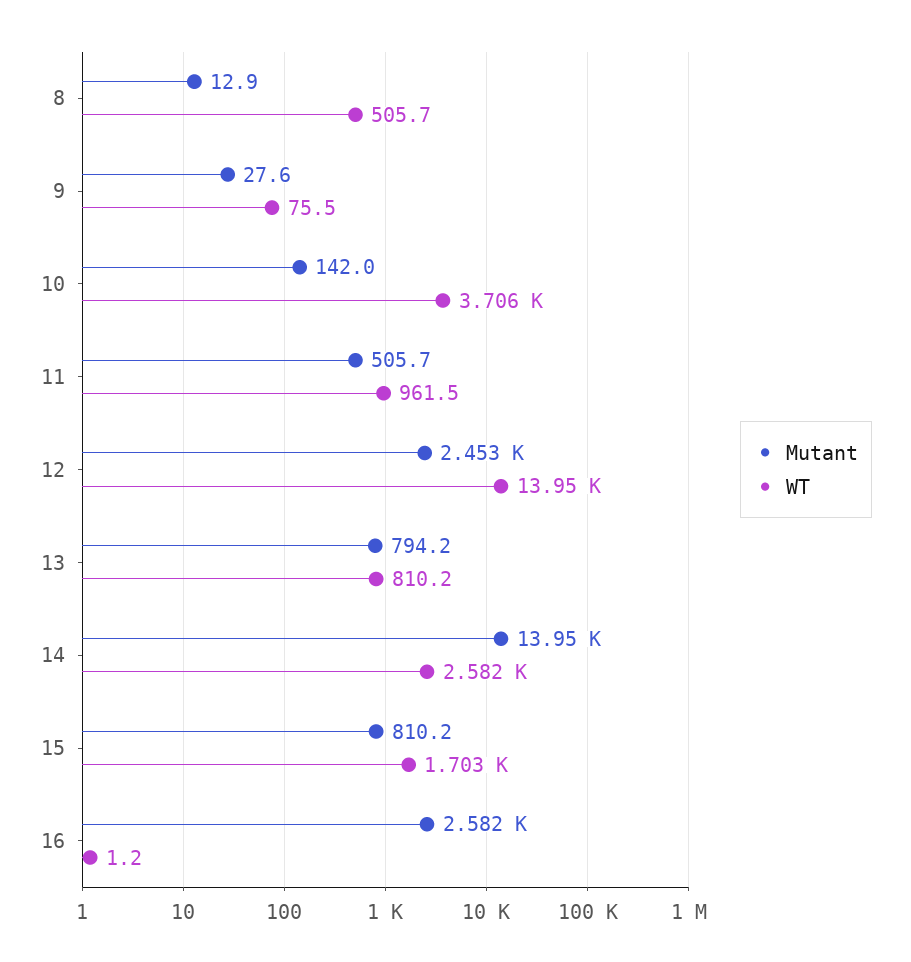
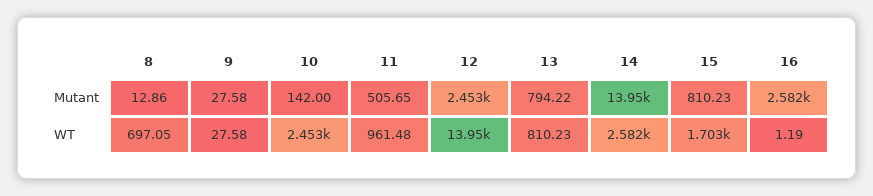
  {
    "Mutant": {
      "8": 12.86,
      "9": 27.58,
      "10": 142,
      "11": 505.65,
      "12": 2453,
      "13": 794.22,
      "14": 13950,
      "15": 810.23,
      "16": 2582
    },
    "WT": {
-     "8": 505.7,
+     "8": 697.05,
-     "9": 75.5,
+     "9": 27.58,
-     "10": 3706,
+     "10": 2453,
      "11": 961.48,
      "12": 13950,
      "13": 810.23,
      "14": 2582,
      "15": 1703,
      "16": 1.19
    }
  }

